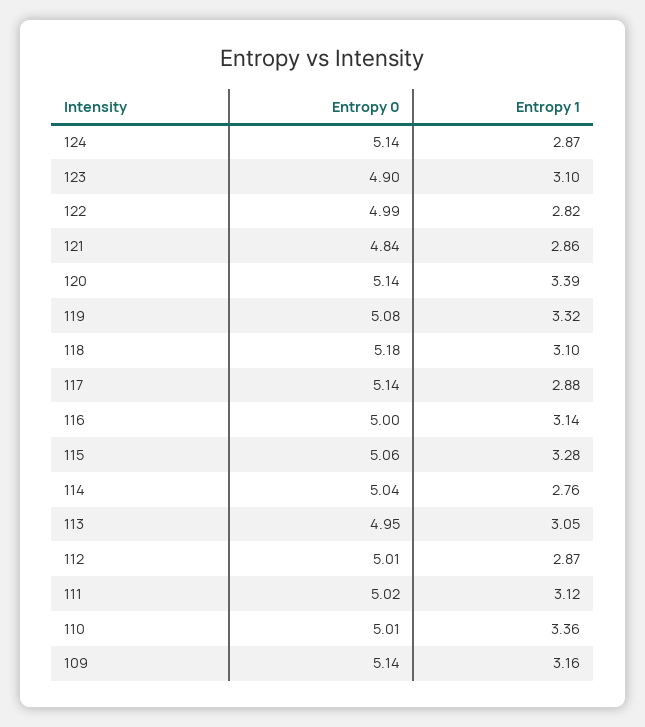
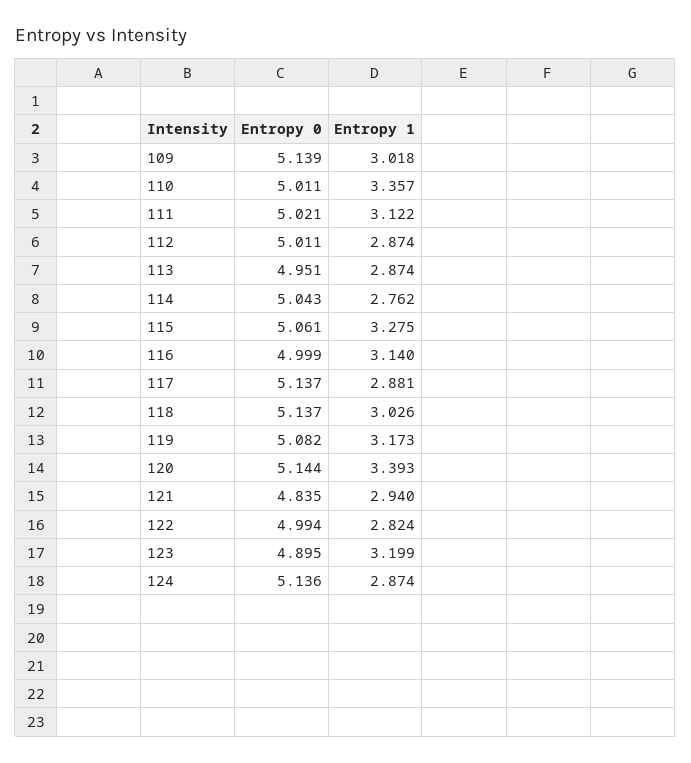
  {
    "Entropy 0": {
      "124": 5.136,
      "123": 4.895,
      "122": 4.994,
      "121": 4.835,
      "120": 5.144,
      "119": 5.082,
-     "118": 5.18,
+     "118": 5.137,
      "117": 5.137,
      "116": 4.999,
      "115": 5.061,
      "114": 5.043,
      "113": 4.951,
      "112": 5.011,
      "111": 5.021,
      "110": 5.011,
      "109": 5.139
    },
    "Entropy 1": {
      "124": 2.874,
-     "123": 3.1,
+     "123": 3.199,
      "122": 2.824,
-     "121": 2.86,
+     "121": 2.94,
      "120": 3.393,
-     "119": 3.32,
+     "119": 3.173,
-     "118": 3.1,
+     "118": 3.026,
      "117": 2.881,
      "116": 3.14,
      "115": 3.275,
      "114": 2.762,
-     "113": 3.05,
+     "113": 2.874,
      "112": 2.874,
      "111": 3.122,
      "110": 3.357,
-     "109": 3.16
+     "109": 3.018
    }
  }

